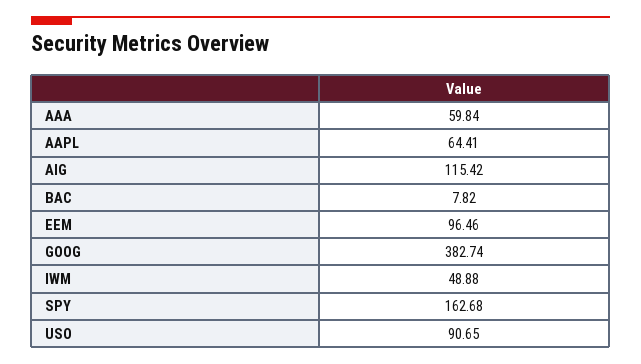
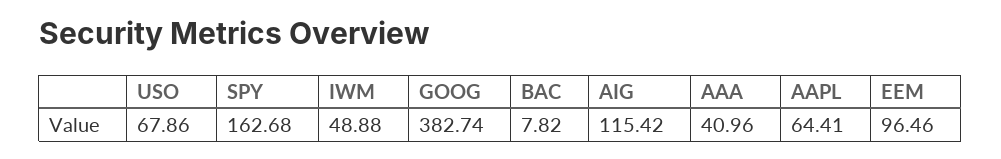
  {
-   "AAA": 59.84,
+   "AAA": 40.96,
    "AAPL": 64.41,
    "AIG": 115.42,
    "BAC": 7.82,
    "EEM": 96.46,
    "GOOG": 382.74,
    "IWM": 48.88,
    "SPY": 162.68,
-   "USO": 90.65
+   "USO": 67.86
  }

